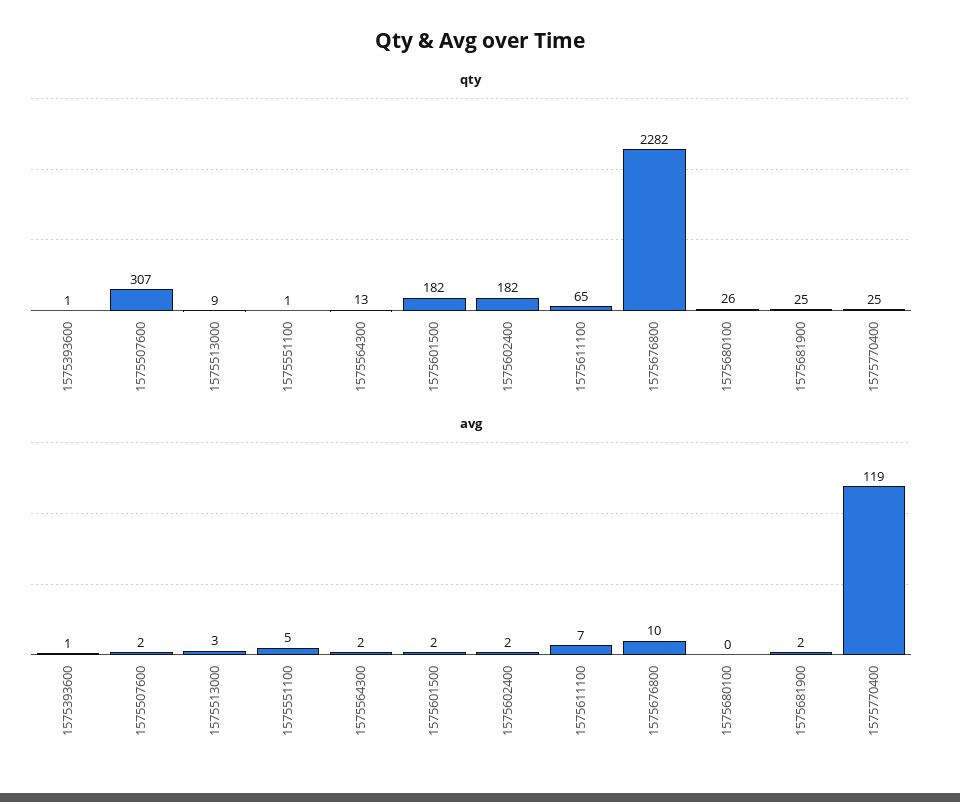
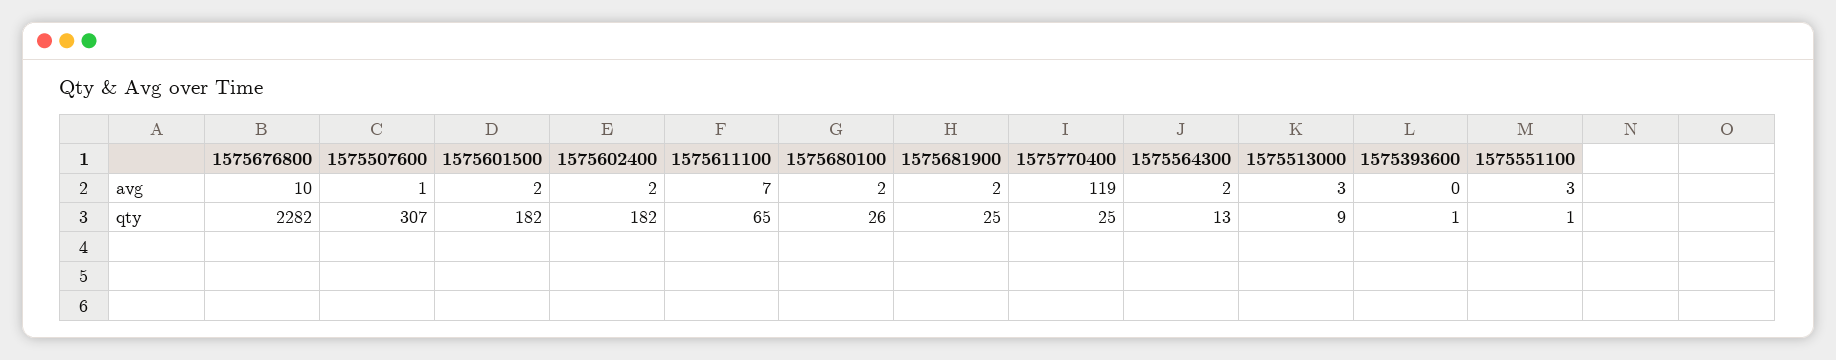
  {
    "qty": {
      "1575393600": 1,
      "1575507600": 307,
      "1575513000": 9,
      "1575551100": 1,
      "1575564300": 13,
      "1575601500": 182,
      "1575602400": 182,
      "1575611100": 65,
      "1575676800": 2282,
      "1575680100": 26,
      "1575681900": 25,
      "1575770400": 25
    },
    "avg": {
-     "1575393600": 1,
+     "1575393600": 0,
-     "1575507600": 2,
+     "1575507600": 1,
      "1575513000": 3,
-     "1575551100": 5,
+     "1575551100": 3,
      "1575564300": 2,
      "1575601500": 2,
      "1575602400": 2,
      "1575611100": 7,
      "1575676800": 10,
-     "1575680100": 0,
+     "1575680100": 2,
      "1575681900": 2,
      "1575770400": 119
    }
  }

